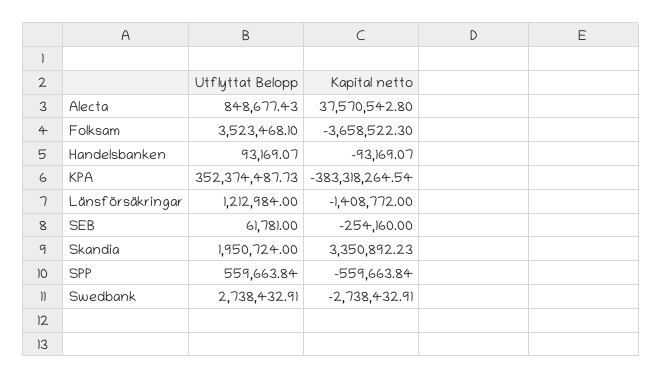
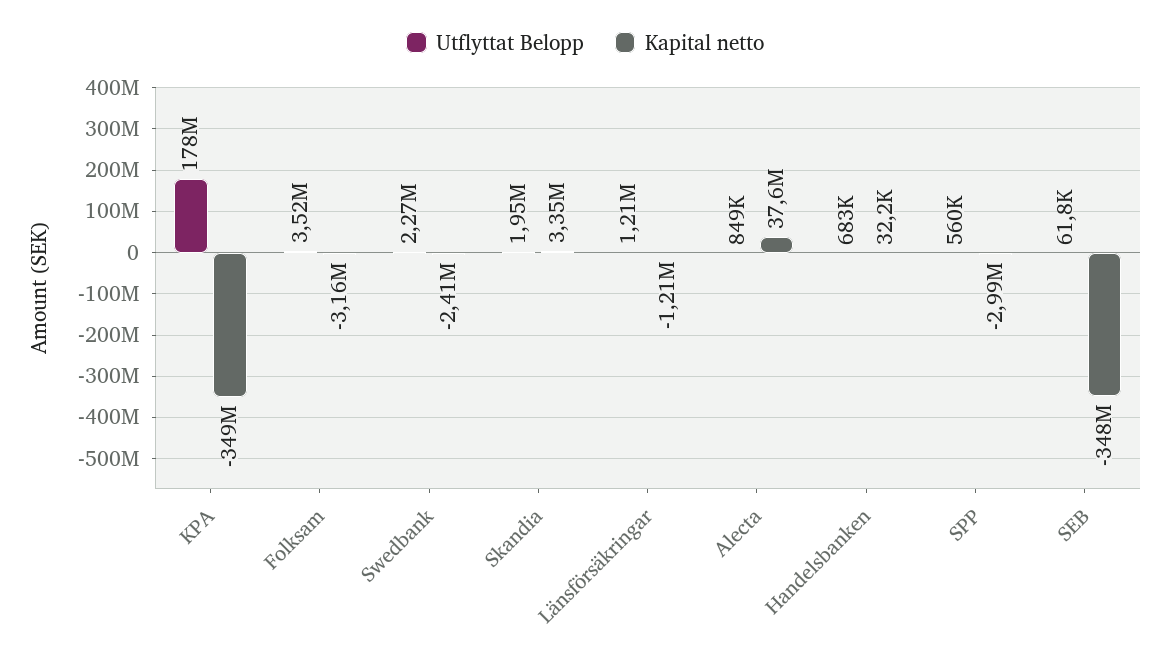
  {
    "Utflyttat Belopp": {
      "Alecta": 848677.43,
      "Folksam": 3523468.1,
-     "Handelsbanken": 93169.07,
+     "Handelsbanken": 683000,
-     "KPA": 352374487.73,
+     "KPA": 178000000,
      "Länsförsäkringar": 1212984,
      "SEB": 61781,
      "Skandia": 1950724,
      "SPP": 559663.84,
-     "Swedbank": 2738432.91
+     "Swedbank": 2270000
    },
    "Kapital netto": {
      "Alecta": 37570542.8,
-     "Folksam": -3658522.3,
+     "Folksam": -3160000,
-     "Handelsbanken": -93169.07,
+     "Handelsbanken": 32200,
-     "KPA": -383318264.54,
+     "KPA": -349000000,
-     "Länsförsäkringar": -1408772,
+     "Länsförsäkringar": -1210000,
-     "SEB": -254160,
+     "SEB": -348000000,
      "Skandia": 3350892.23,
-     "SPP": -559663.84,
+     "SPP": -2990000,
-     "Swedbank": -2738432.91
+     "Swedbank": -2410000
    }
  }

